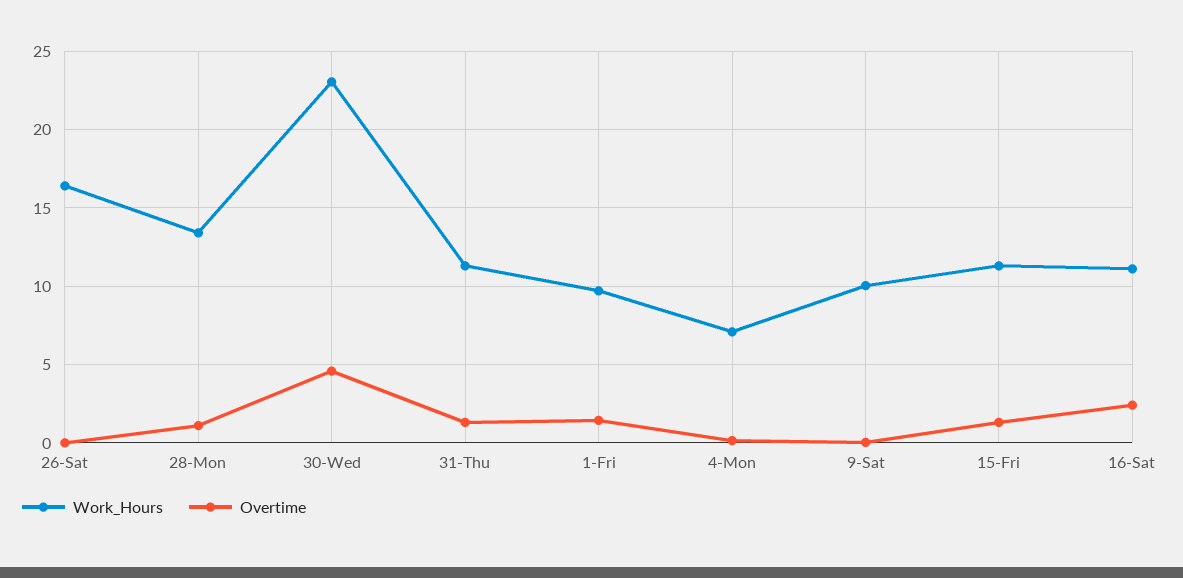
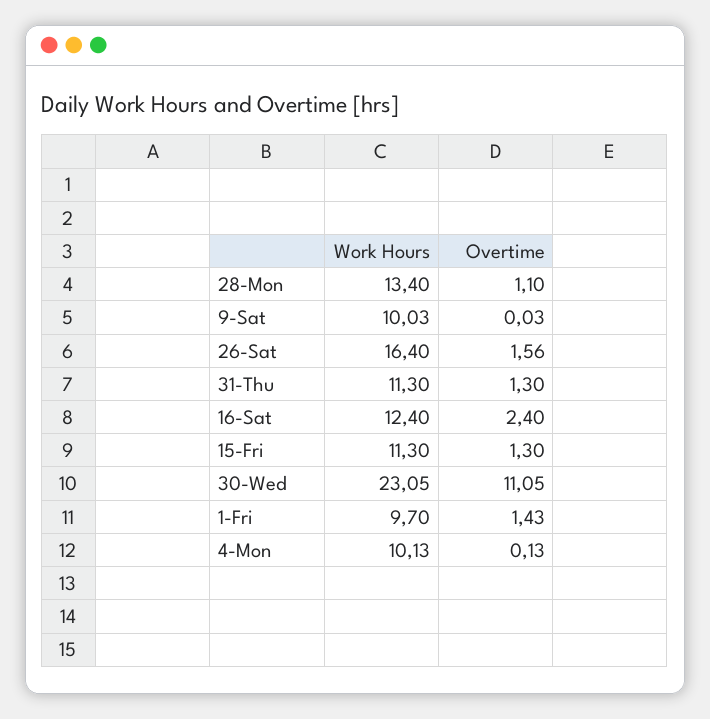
  {
    "Work_Hours": {
      "26-Sat": 16.4,
      "28-Mon": 13.4,
      "30-Wed": 23.05,
      "31-Thu": 11.3,
      "1-Fri": 9.7,
-     "4-Mon": 7,
+     "4-Mon": 10.13,
      "9-Sat": 10.03,
      "15-Fri": 11.3,
-     "16-Sat": 11
+     "16-Sat": 12.4
    },
    "Overtime": {
-     "26-Sat": 0,
+     "26-Sat": 1.56,
      "28-Mon": 1.1,
-     "30-Wed": 4.5,
+     "30-Wed": 11.05,
      "31-Thu": 1.3,
      "1-Fri": 1.43,
      "4-Mon": 0.13,
      "9-Sat": 0.03,
      "15-Fri": 1.3,
      "16-Sat": 2.4
    }
  }

